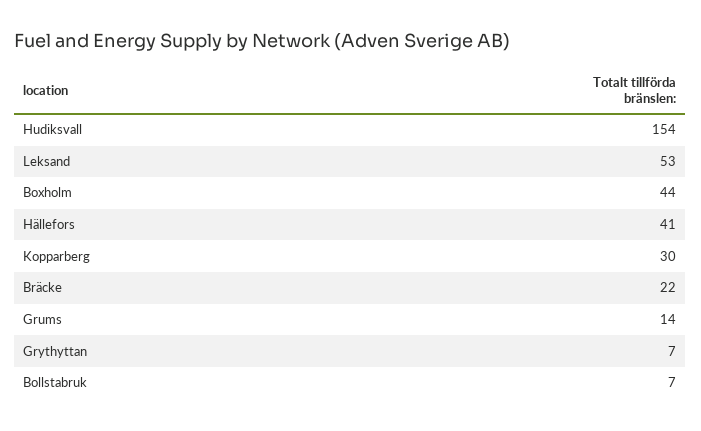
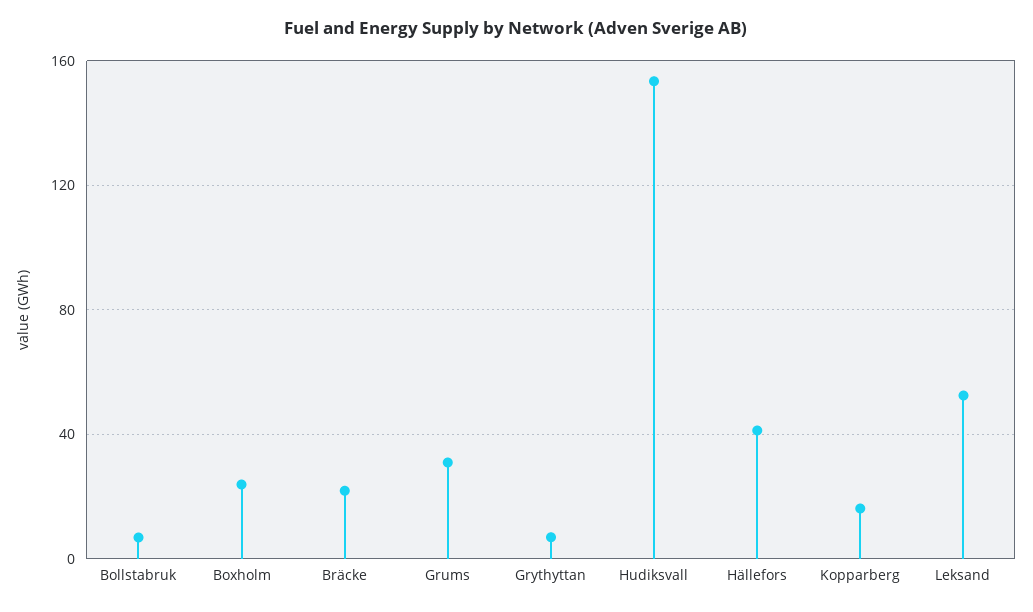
  {
    "Hudiksvall": 154,
    "Leksand": 53,
-   "Boxholm": 44,
+   "Boxholm": 25,
    "Hällefors": 41,
-   "Kopparberg": 30,
+   "Kopparberg": 15,
    "Bräcke": 22,
-   "Grums": 14,
+   "Grums": 30,
    "Grythyttan": 7,
    "Bollstabruk": 7
  }

